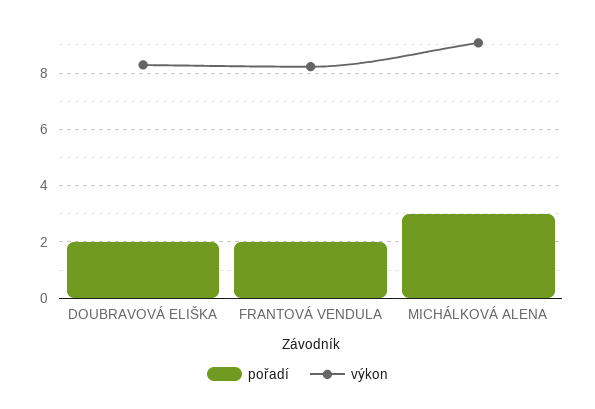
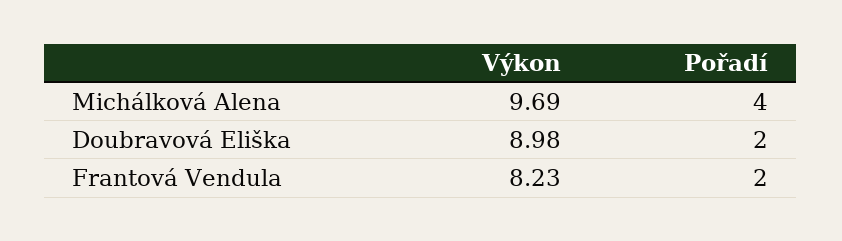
  {
    "pořadí": {
      "DOUBRAVOVÁ ELIŠKA": 2,
      "FRANTOVÁ VENDULA": 2,
-     "MICHÁLKOVÁ ALENA": 3
+     "MICHÁLKOVÁ ALENA": 4
    },
    "výkon": {
-     "DOUBRAVOVÁ ELIŠKA": 8.25,
+     "DOUBRAVOVÁ ELIŠKA": 8.98,
      "FRANTOVÁ VENDULA": 8.23,
-     "MICHÁLKOVÁ ALENA": 9
+     "MICHÁLKOVÁ ALENA": 9.69
    }
  }

